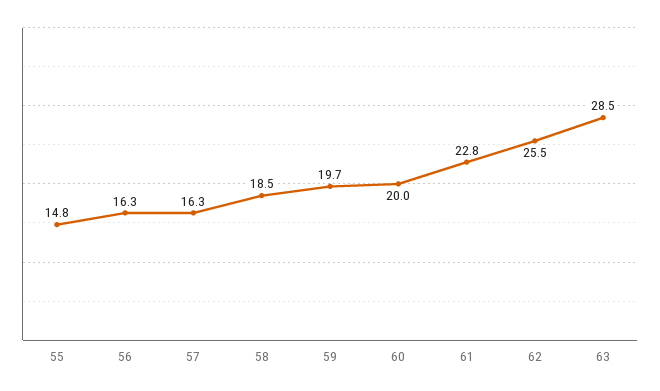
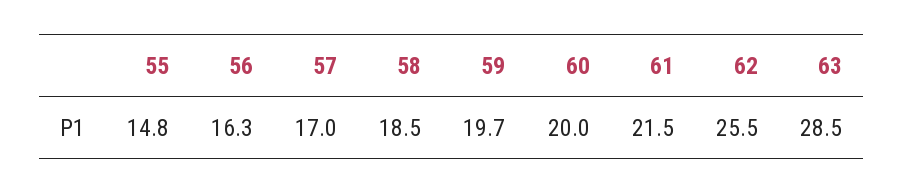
  {
    "55": 14.8,
    "56": 16.3,
-   "57": 16.3,
+   "57": 17,
    "58": 18.5,
    "59": 19.7,
    "60": 20,
-   "61": 22.8,
+   "61": 21.5,
    "62": 25.5,
    "63": 28.5
  }

